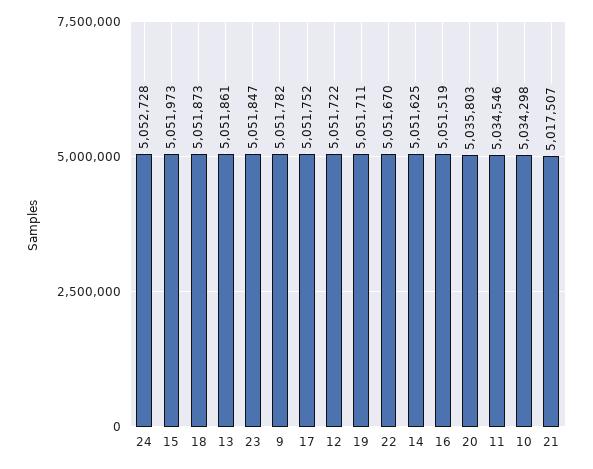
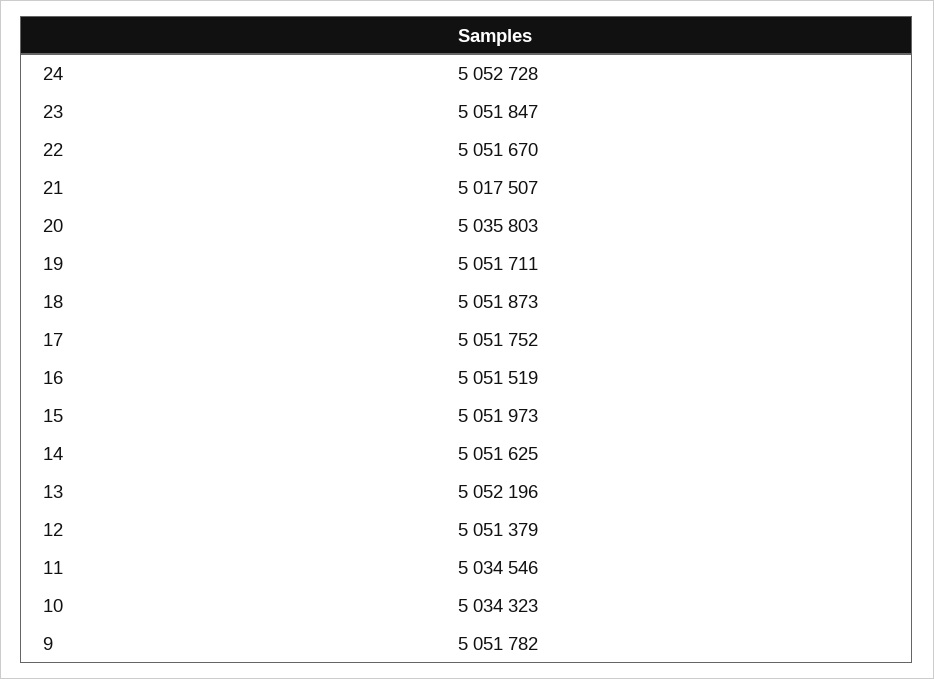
  {
    "24": 5052728,
    "15": 5051973,
    "18": 5051873,
-   "13": 5051861,
+   "13": 5052196,
    "23": 5051847,
    "9": 5051782,
    "17": 5051752,
-   "12": 5051722,
+   "12": 5051379,
    "19": 5051711,
    "22": 5051670,
    "14": 5051625,
    "16": 5051519,
    "20": 5035803,
    "11": 5034546,
-   "10": 5034298,
+   "10": 5034323,
    "21": 5017507
  }

